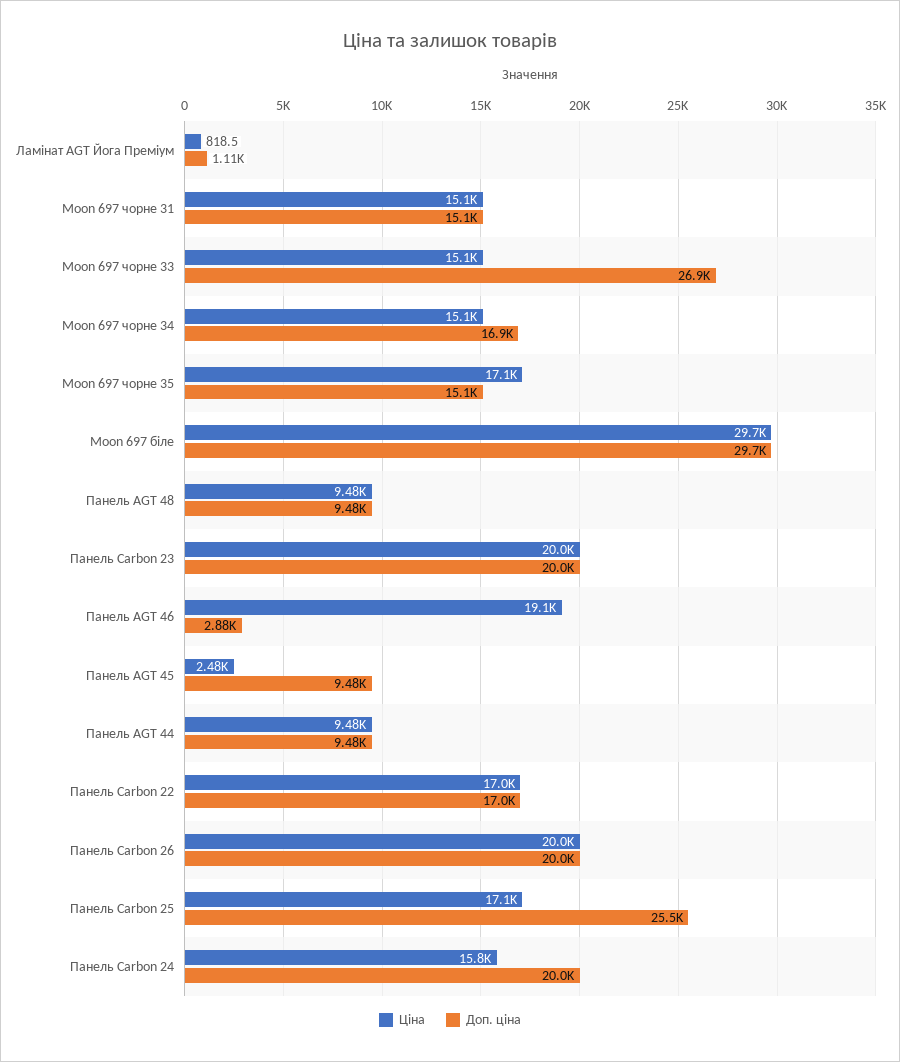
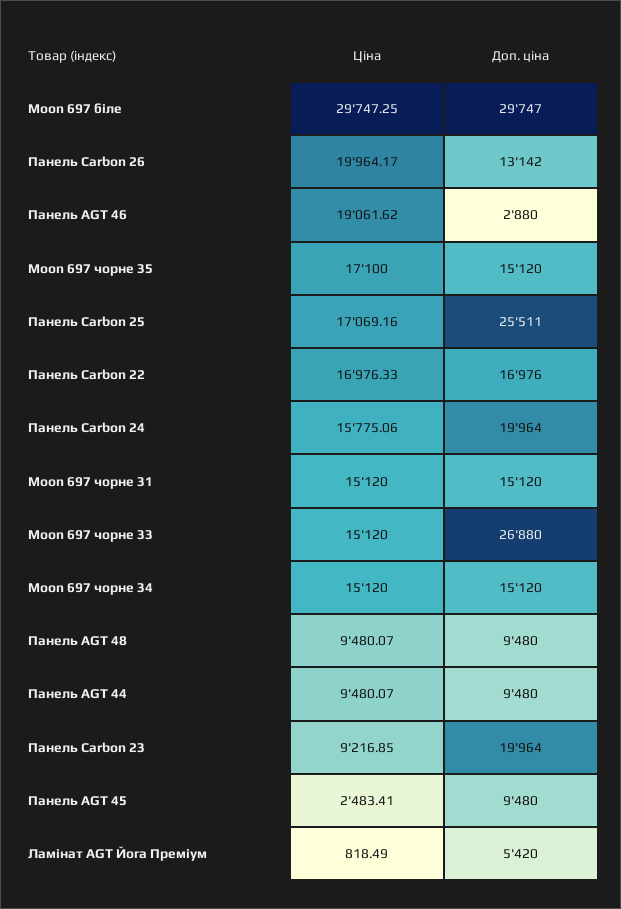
  {
    "Ціна": {
      "Ламінат AGT Йога Преміум": 818.49,
      "Moon 697 чорне 31": 15120,
      "Moon 697 чорне 33": 15120,
      "Moon 697 чорне 34": 15120,
      "Moon 697 чорне 35": 17100,
      "Moon 697 біле": 29747.25,
      "Панель AGT 48": 9480.07,
-     "Панель Carbon 23": 20000,
+     "Панель Carbon 23": 9216.85,
      "Панель AGT 46": 19061.62,
      "Панель AGT 45": 2483.41,
      "Панель AGT 44": 9480.07,
      "Панель Carbon 22": 16976.33,
      "Панель Carbon 26": 19964.17,
      "Панель Carbon 25": 17069.16,
      "Панель Carbon 24": 15775.06
    },
    "Доп. ціна": {
-     "Ламінат AGT Йога Преміум": 1110,
+     "Ламінат AGT Йога Преміум": 5420,
      "Moon 697 чорне 31": 15120,
      "Moon 697 чорне 33": 26880,
-     "Moon 697 чорне 34": 16900,
+     "Moon 697 чорне 34": 15120,
      "Moon 697 чорне 35": 15120,
      "Moon 697 біле": 29747,
      "Панель AGT 48": 9480,
      "Панель Carbon 23": 19964,
      "Панель AGT 46": 2880,
      "Панель AGT 45": 9480,
      "Панель AGT 44": 9480,
      "Панель Carbon 22": 16976,
-     "Панель Carbon 26": 20000,
+     "Панель Carbon 26": 13142,
      "Панель Carbon 25": 25511,
      "Панель Carbon 24": 19964
    }
  }

